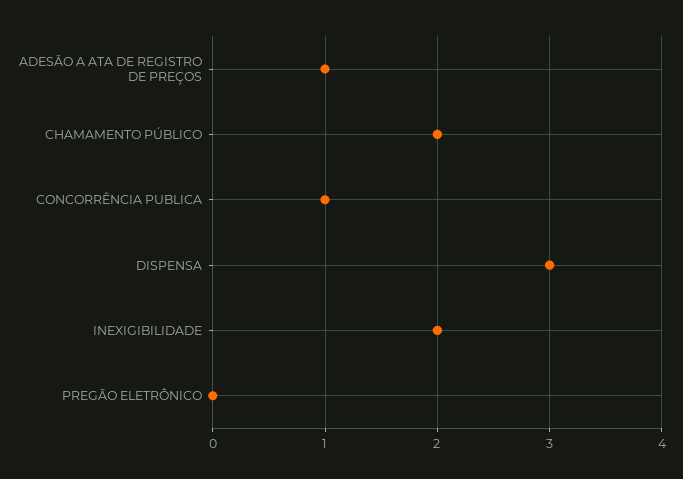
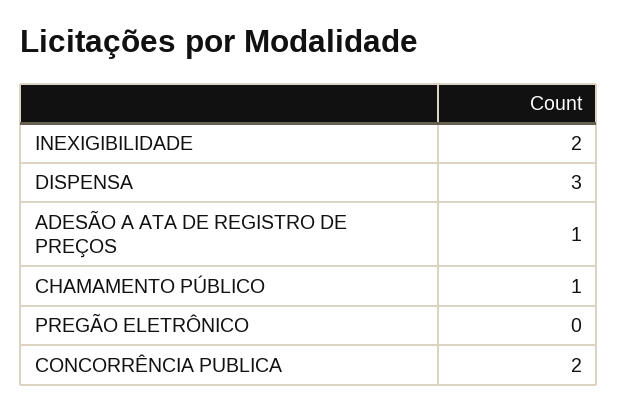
  {
    "ADESÃO A ATA DE REGISTRO DE PREÇOS": 1,
-   "CHAMAMENTO PÚBLICO": 2,
+   "CHAMAMENTO PÚBLICO": 1,
-   "CONCORRÊNCIA PUBLICA": 1,
+   "CONCORRÊNCIA PUBLICA": 2,
    "DISPENSA": 3,
    "INEXIGIBILIDADE": 2,
    "PREGÃO ELETRÔNICO": 0
  }

